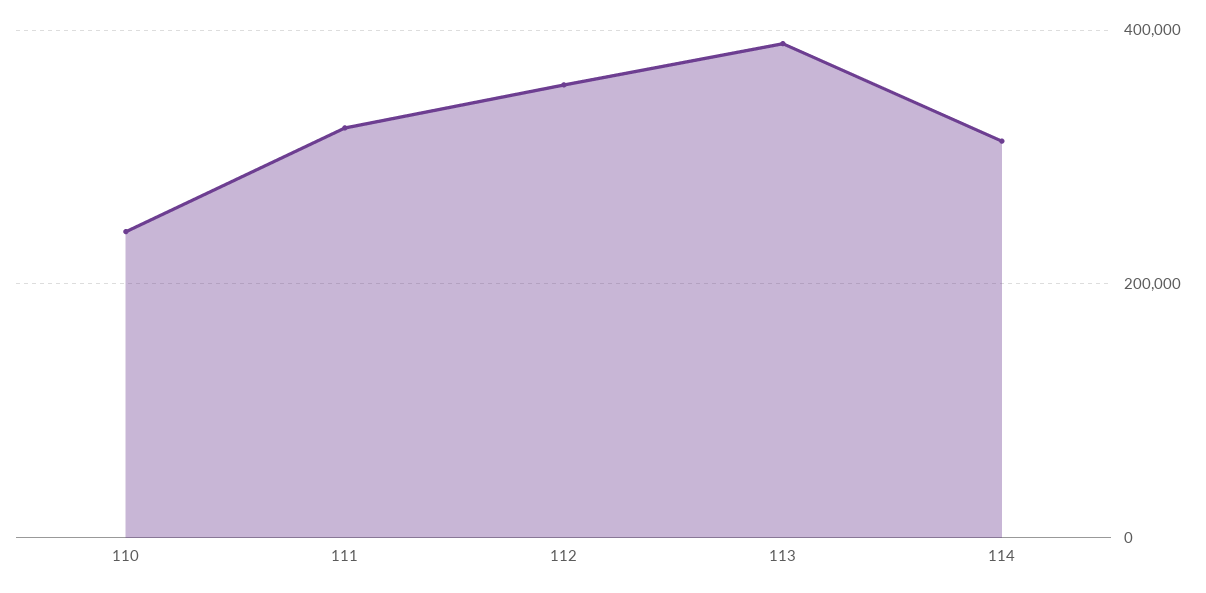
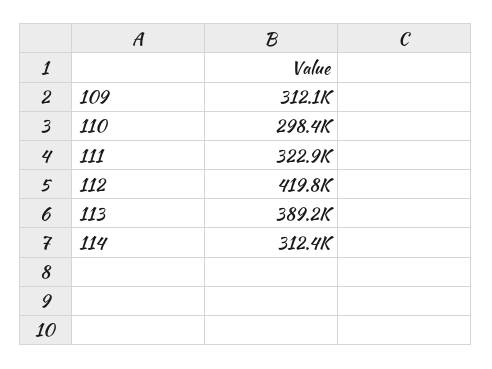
  {
-   "110": 240000,
+   "110": 298400,
    "111": 322900,
-   "112": 360000,
+   "112": 419800,
    "113": 389200,
-   "114": 312400
+   "114": 312400,
+   "109": 312100
  }

